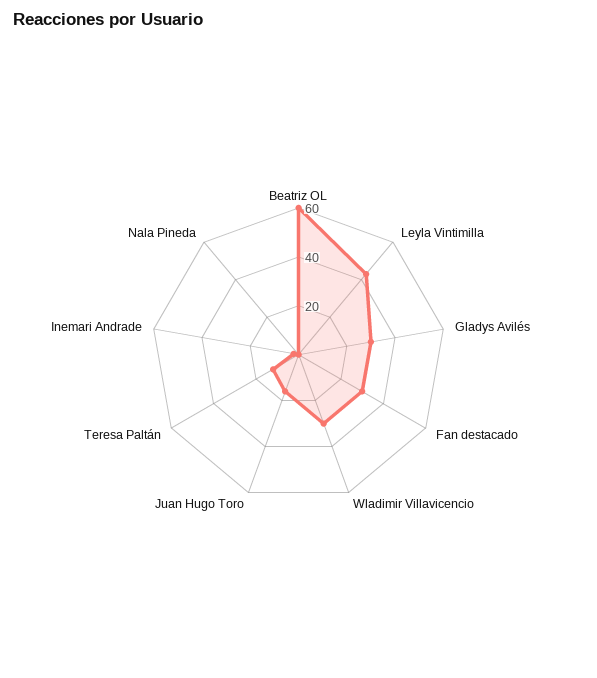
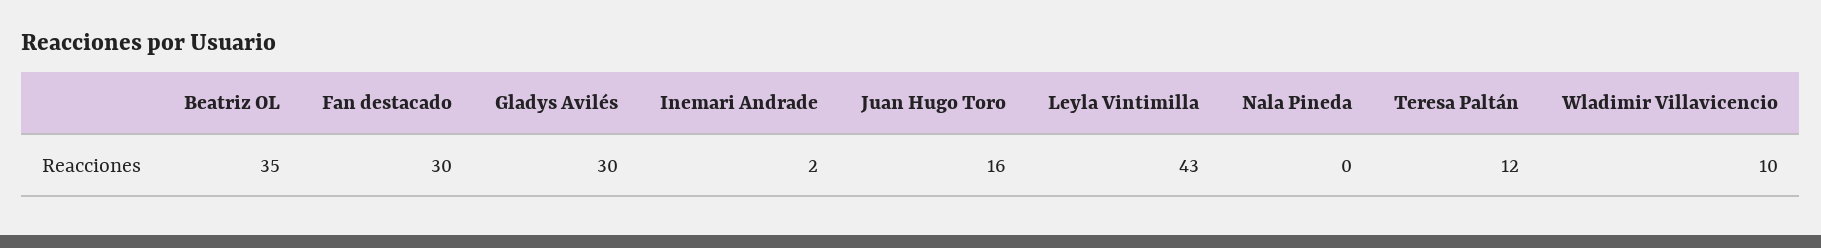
  {
-   "Beatriz OL": 60,
+   "Beatriz OL": 35,
    "Leyla Vintimilla": 43,
    "Gladys Avilés": 30,
    "Fan destacado": 30,
-   "Wladimir Villavicencio": 30,
+   "Wladimir Villavicencio": 10,
    "Juan Hugo Toro": 16,
    "Teresa Paltán": 12,
    "Inemari Andrade": 2,
    "Nala Pineda": 0
  }

